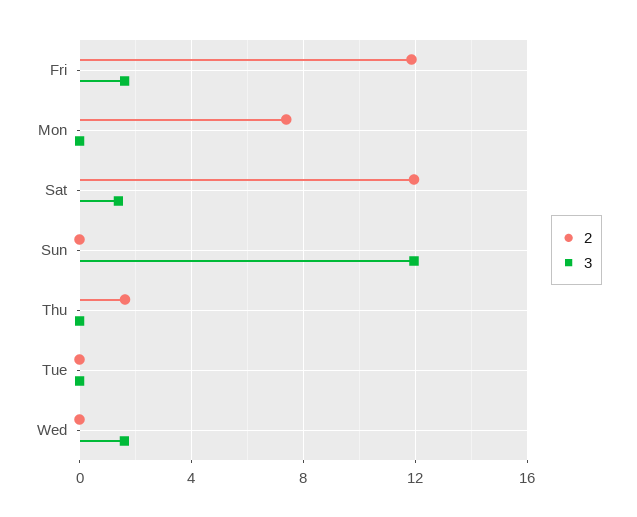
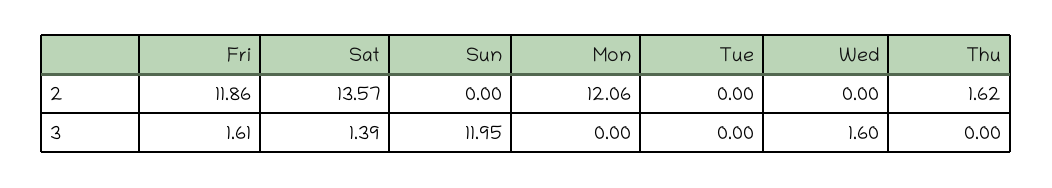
  {
    "2": {
      "Fri": 11.86,
-     "Mon": 7.5,
+     "Mon": 12.06,
-     "Sat": 12,
+     "Sat": 13.57,
      "Sun": 0,
      "Thu": 1.62,
      "Tue": 0,
      "Wed": 0
    },
    "3": {
      "Fri": 1.61,
      "Mon": 0,
      "Sat": 1.39,
      "Sun": 11.95,
      "Thu": 0,
      "Tue": 0,
      "Wed": 1.6
    }
  }

